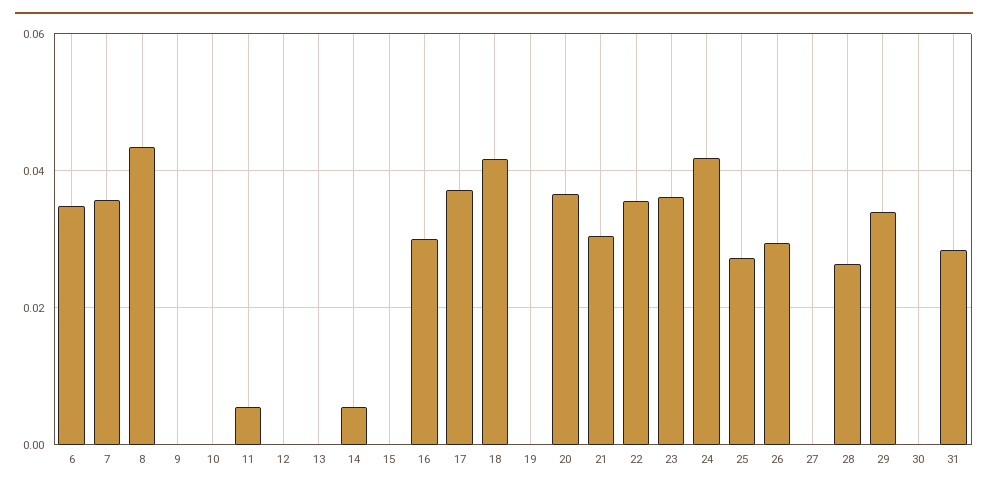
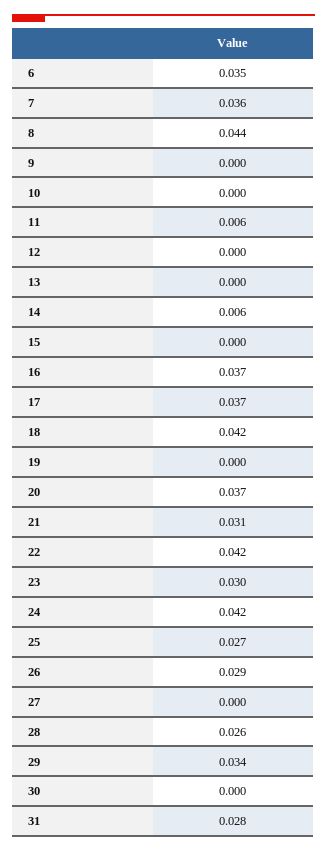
  {
    "6": 0.035,
    "7": 0.036,
    "8": 0.044,
    "9": 0,
    "10": 0,
    "11": 0.006,
    "12": 0,
    "13": 0,
    "14": 0.006,
    "15": 0,
-   "16": 0.03,
+   "16": 0.037,
    "17": 0.037,
    "18": 0.042,
    "19": 0,
    "20": 0.037,
    "21": 0.031,
-   "22": 0.036,
+   "22": 0.042,
-   "23": 0.036,
+   "23": 0.03,
    "24": 0.042,
    "25": 0.027,
    "26": 0.029,
    "27": 0,
    "28": 0.026,
    "29": 0.034,
    "30": 0,
    "31": 0.028
  }

